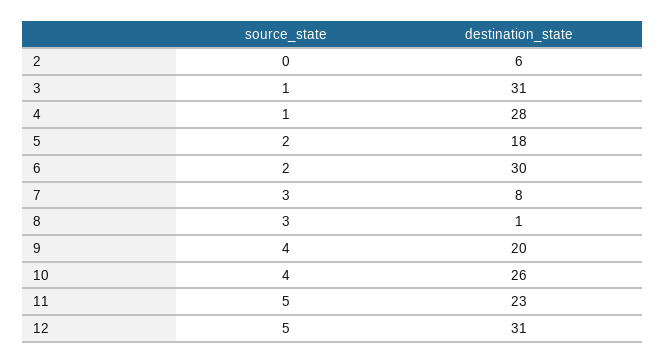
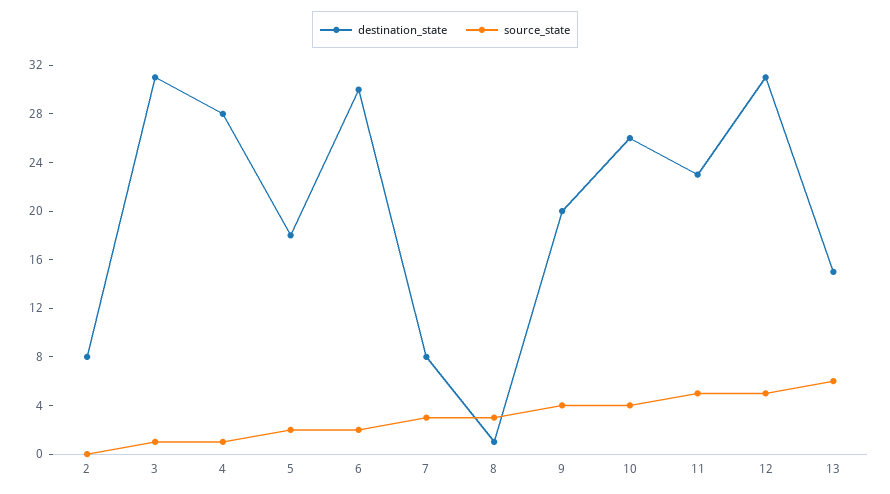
  {
    "source_state": {
      "2": 0,
      "3": 1,
      "4": 1,
      "5": 2,
      "6": 2,
      "7": 3,
      "8": 3,
      "9": 4,
      "10": 4,
      "11": 5,
-     "12": 5
+     "12": 5,
+     "13": 6
    },
    "destination_state": {
-     "2": 6,
+     "2": 8,
      "3": 31,
      "4": 28,
      "5": 18,
      "6": 30,
      "7": 8,
      "8": 1,
      "9": 20,
      "10": 26,
      "11": 23,
-     "12": 31
+     "12": 31,
+     "13": 15
    }
  }

